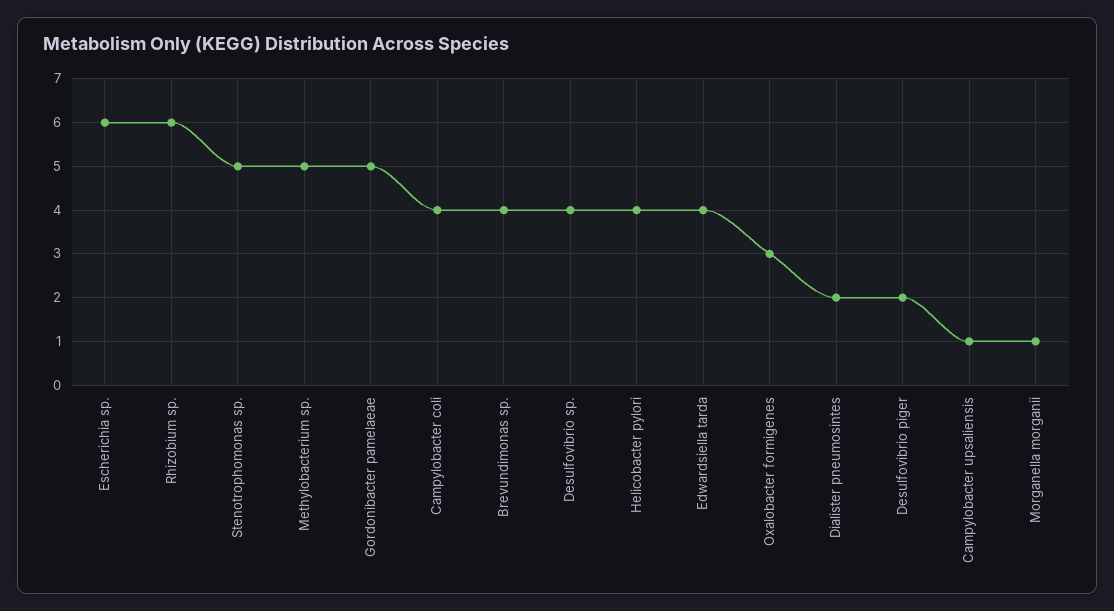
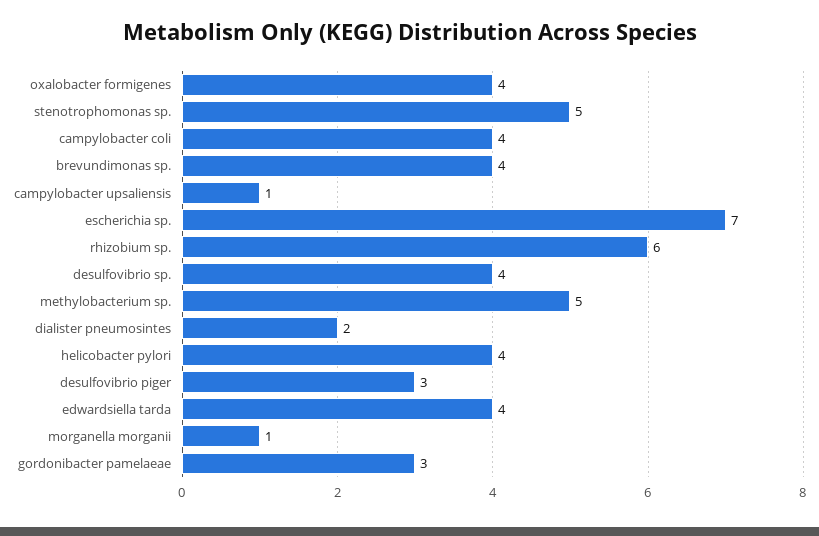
  {
-   "Escherichia sp.": 6,
+   "Escherichia sp.": 7,
    "Rhizobium sp.": 6,
    "Stenotrophomonas sp.": 5,
    "Methylobacterium sp.": 5,
-   "Gordonibacter pamelaeae": 5,
+   "Gordonibacter pamelaeae": 3,
    "Campylobacter coli": 4,
    "Brevundimonas sp.": 4,
    "Desulfovibrio sp.": 4,
    "Helicobacter pylori": 4,
    "Edwardsiella tarda": 4,
-   "Oxalobacter formigenes": 3,
+   "Oxalobacter formigenes": 4,
    "Dialister pneumosintes": 2,
-   "Desulfovibrio piger": 2,
+   "Desulfovibrio piger": 3,
    "Campylobacter upsaliensis": 1,
    "Morganella morganii": 1
  }

